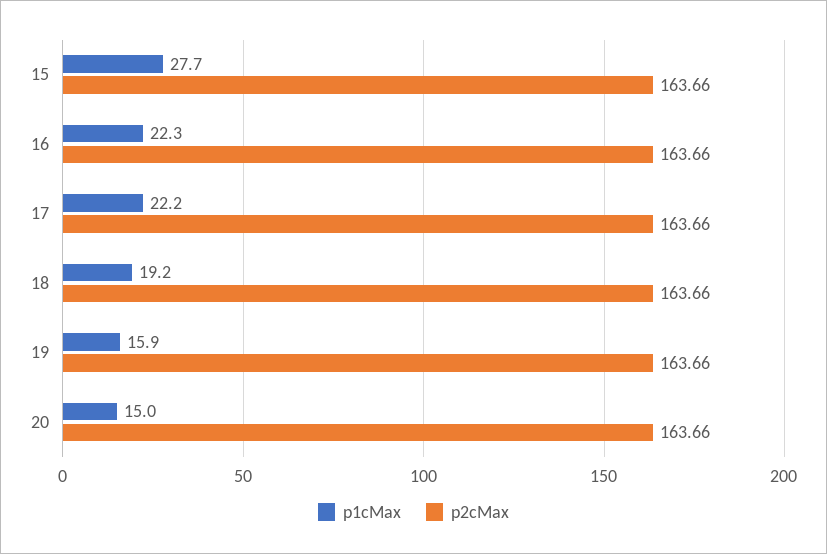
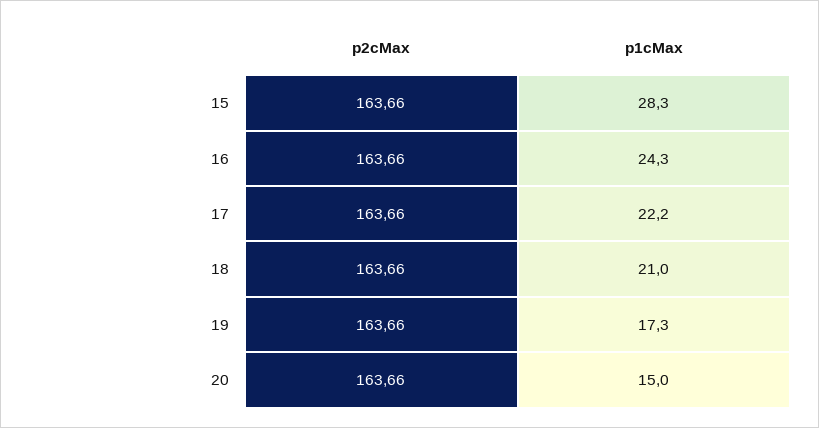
  {
    "p1cMax": {
-     "15": 27.7,
+     "15": 28.3,
-     "16": 22.3,
+     "16": 24.3,
      "17": 22.2,
-     "18": 19.2,
+     "18": 21,
-     "19": 15.9,
+     "19": 17.3,
      "20": 15
    },
    "p2cMax": {
      "15": 163.66,
      "16": 163.66,
      "17": 163.66,
      "18": 163.66,
      "19": 163.66,
      "20": 163.66
    }
  }

